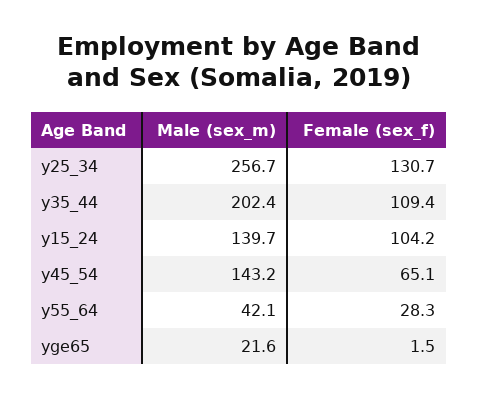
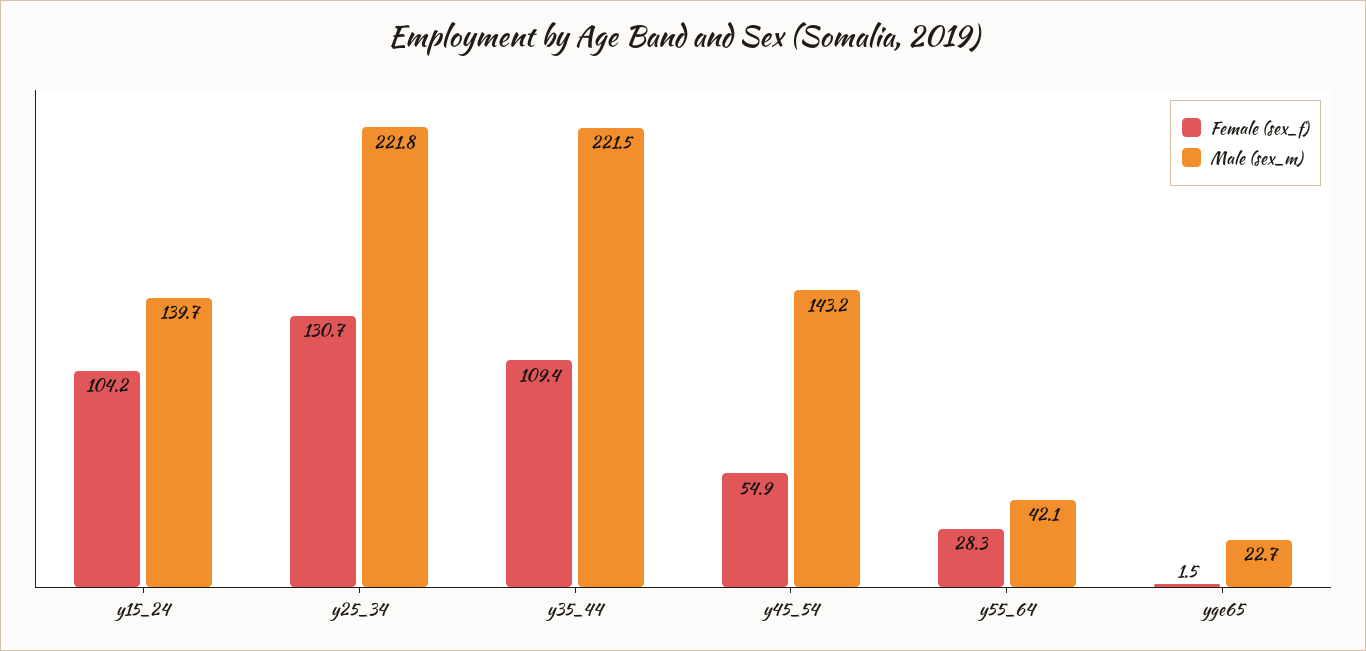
  {
    "Male (sex_m)": {
-     "y25_34": 256.7,
+     "y25_34": 221.8,
-     "y35_44": 202.4,
+     "y35_44": 221.5,
      "y15_24": 139.7,
      "y45_54": 143.2,
      "y55_64": 42.1,
-     "yge65": 21.6
+     "yge65": 22.7
    },
    "Female (sex_f)": {
      "y25_34": 130.7,
      "y35_44": 109.4,
      "y15_24": 104.2,
-     "y45_54": 65.1,
+     "y45_54": 54.9,
      "y55_64": 28.3,
      "yge65": 1.5
    }
  }

